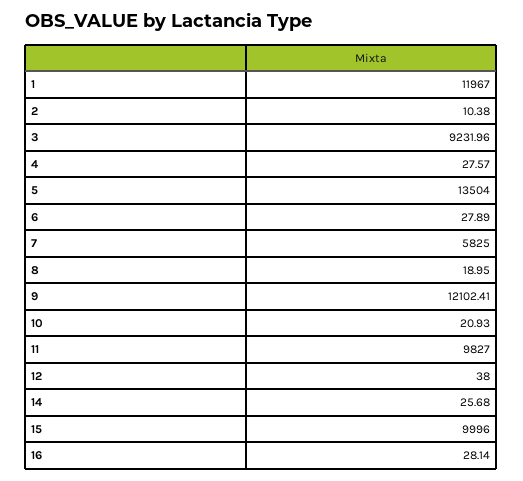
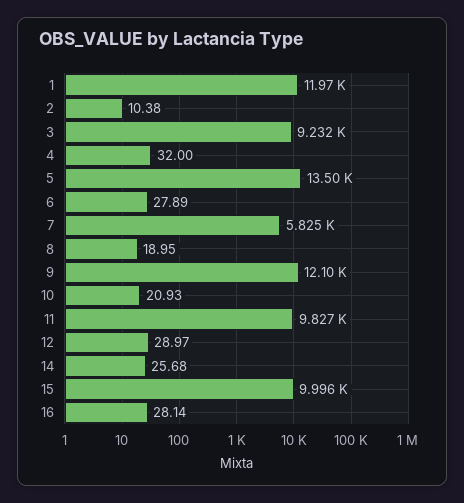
  {
    "1": 11967,
    "2": 10.38,
    "3": 9231.96,
-   "4": 27.57,
+   "4": 32,
    "5": 13504,
    "6": 27.89,
    "7": 5825,
    "8": 18.95,
    "9": 12102.41,
    "10": 20.93,
    "11": 9827,
-   "12": 38,
+   "12": 28.97,
    "14": 25.68,
    "15": 9996,
    "16": 28.14
  }

